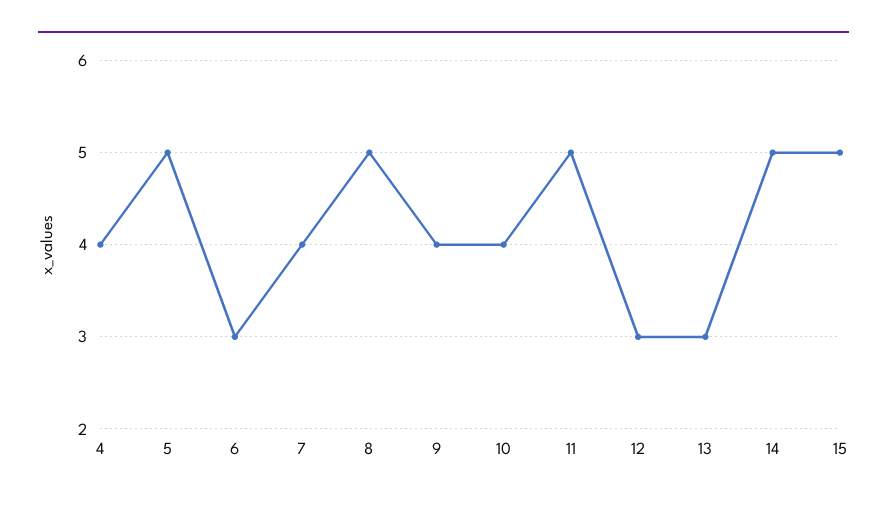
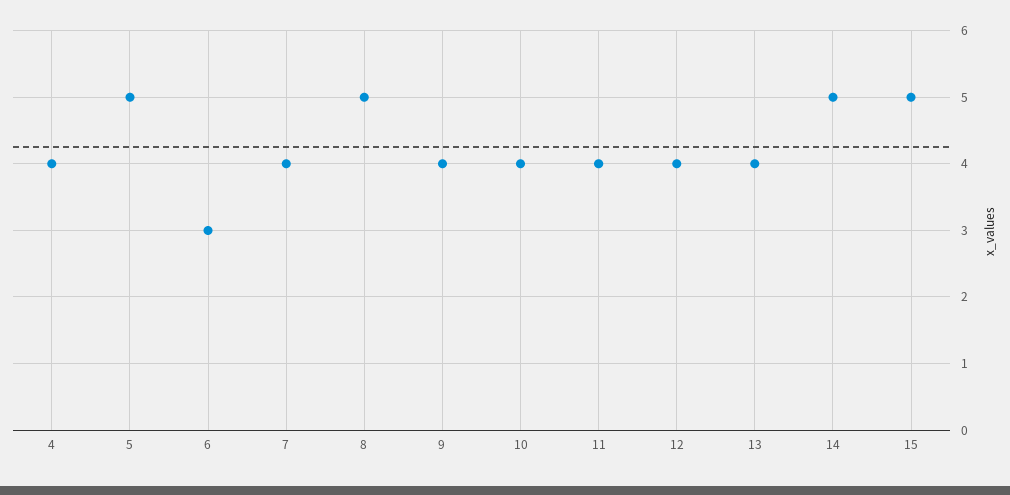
  {
    "4": 4,
    "5": 5,
    "6": 3,
    "7": 4,
    "8": 5,
    "9": 4,
    "10": 4,
-   "11": 5,
+   "11": 4,
-   "12": 3,
+   "12": 4,
-   "13": 3,
+   "13": 4,
    "14": 5,
    "15": 5
  }

